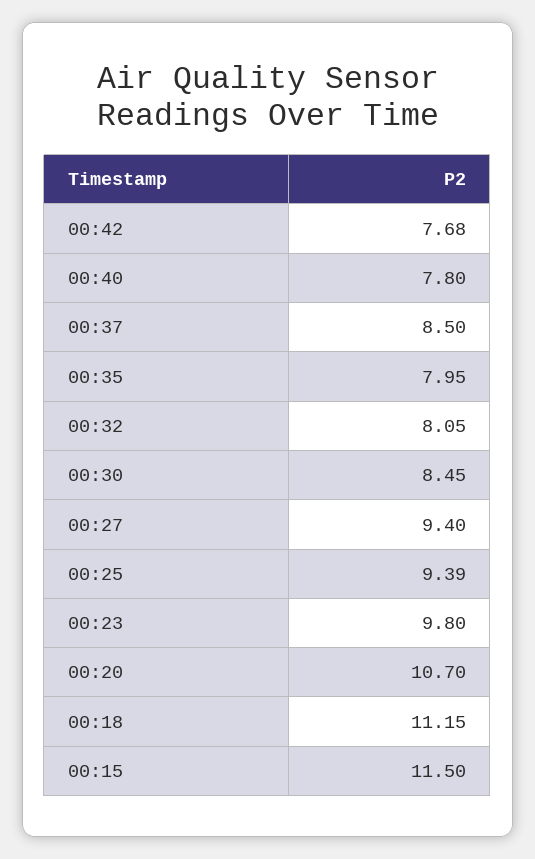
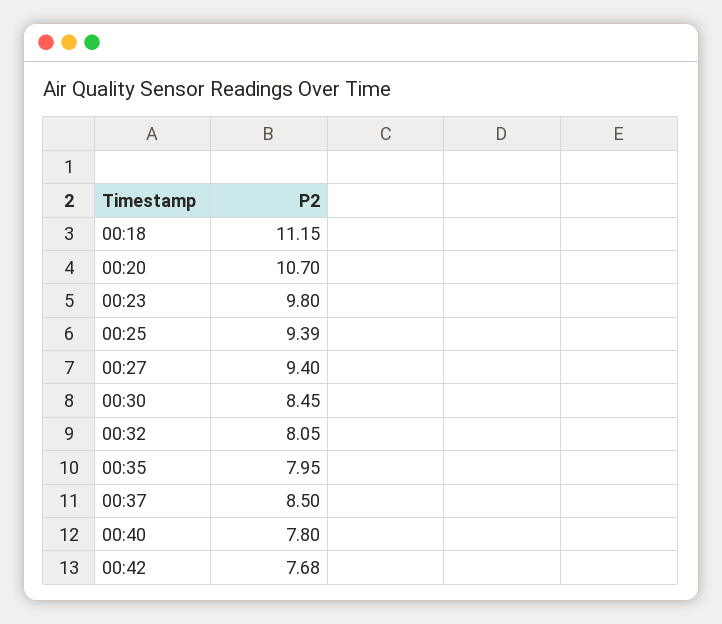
  {
    "00:42": 7.68,
    "00:40": 7.8,
    "00:37": 8.5,
    "00:35": 7.95,
    "00:32": 8.05,
    "00:30": 8.45,
    "00:27": 9.4,
    "00:25": 9.39,
    "00:23": 9.8,
    "00:20": 10.7,
-   "00:18": 11.15,
+   "00:18": 11.15
-   "00:15": 11.5
  }

